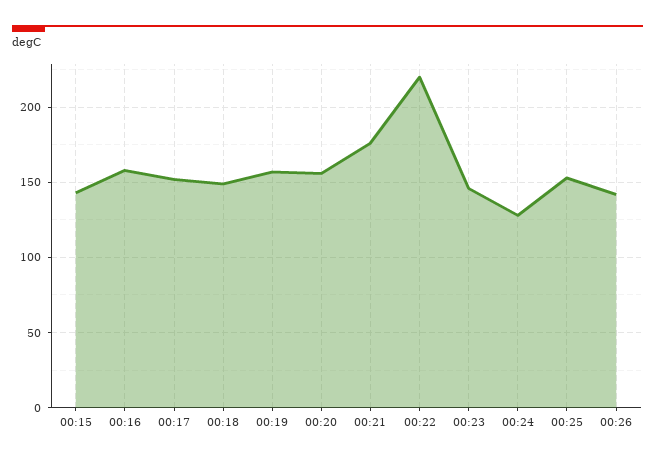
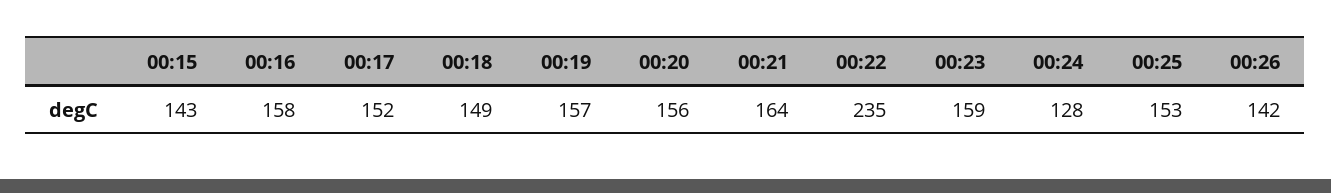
  {
    "00:15": 143,
    "00:16": 158,
    "00:17": 152,
    "00:18": 149,
    "00:19": 157,
    "00:20": 156,
-   "00:21": 175,
+   "00:21": 164,
-   "00:22": 220,
+   "00:22": 235,
-   "00:23": 145,
+   "00:23": 159,
    "00:24": 128,
    "00:25": 153,
    "00:26": 142
  }

